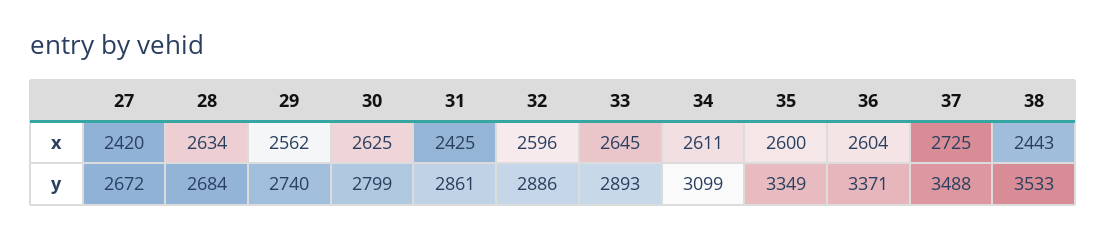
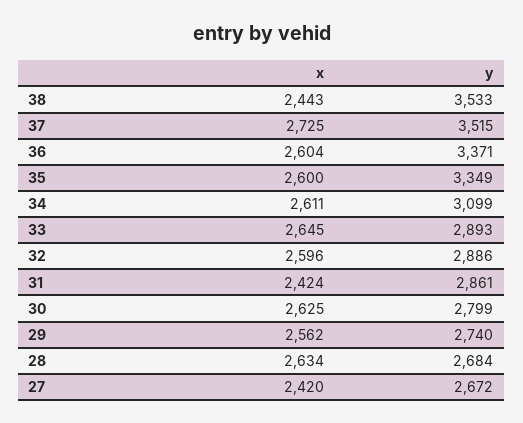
  {
    "27": {
      "x": 2420,
      "y": 2672
    },
    "28": {
      "x": 2634,
      "y": 2684
    },
    "29": {
      "x": 2562,
      "y": 2740
    },
    "30": {
      "x": 2625,
      "y": 2799
    },
    "31": {
-     "x": 2425,
+     "x": 2424,
      "y": 2861
    },
    "32": {
      "x": 2596,
      "y": 2886
    },
    "33": {
      "x": 2645,
      "y": 2893
    },
    "34": {
      "x": 2611,
      "y": 3099
    },
    "35": {
      "x": 2600,
      "y": 3349
    },
    "36": {
      "x": 2604,
      "y": 3371
    },
    "37": {
      "x": 2725,
-     "y": 3488
+     "y": 3515
    },
    "38": {
      "x": 2443,
      "y": 3533
    }
  }

